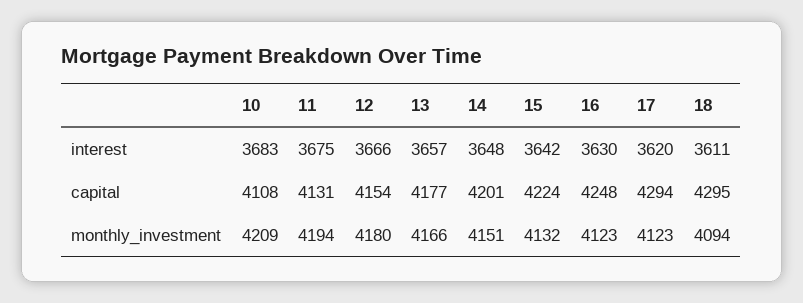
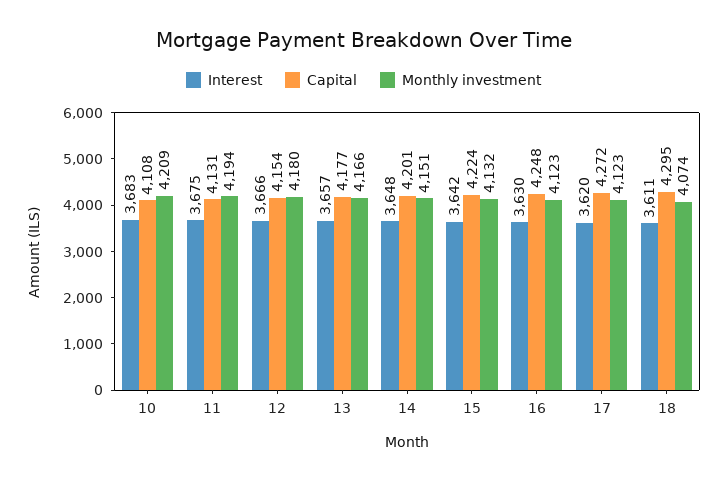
  {
    "interest": {
      "10": 3683,
      "11": 3675,
      "12": 3666,
      "13": 3657,
      "14": 3648,
      "15": 3642,
      "16": 3630,
      "17": 3620,
      "18": 3611
    },
    "capital": {
      "10": 4108,
      "11": 4131,
      "12": 4154,
      "13": 4177,
      "14": 4201,
      "15": 4224,
      "16": 4248,
-     "17": 4294,
+     "17": 4272,
      "18": 4295
    },
    "monthly_investment": {
      "10": 4209,
      "11": 4194,
      "12": 4180,
      "13": 4166,
      "14": 4151,
      "15": 4132,
      "16": 4123,
      "17": 4123,
-     "18": 4094
+     "18": 4074
    }
  }

